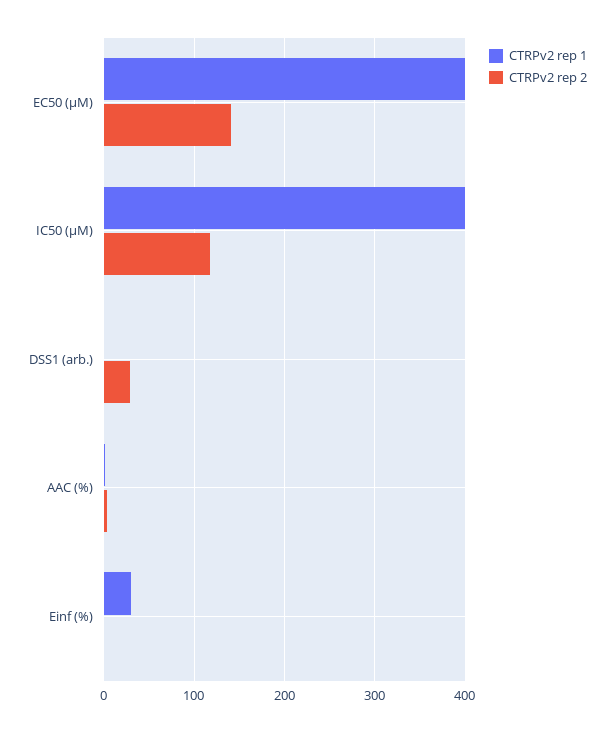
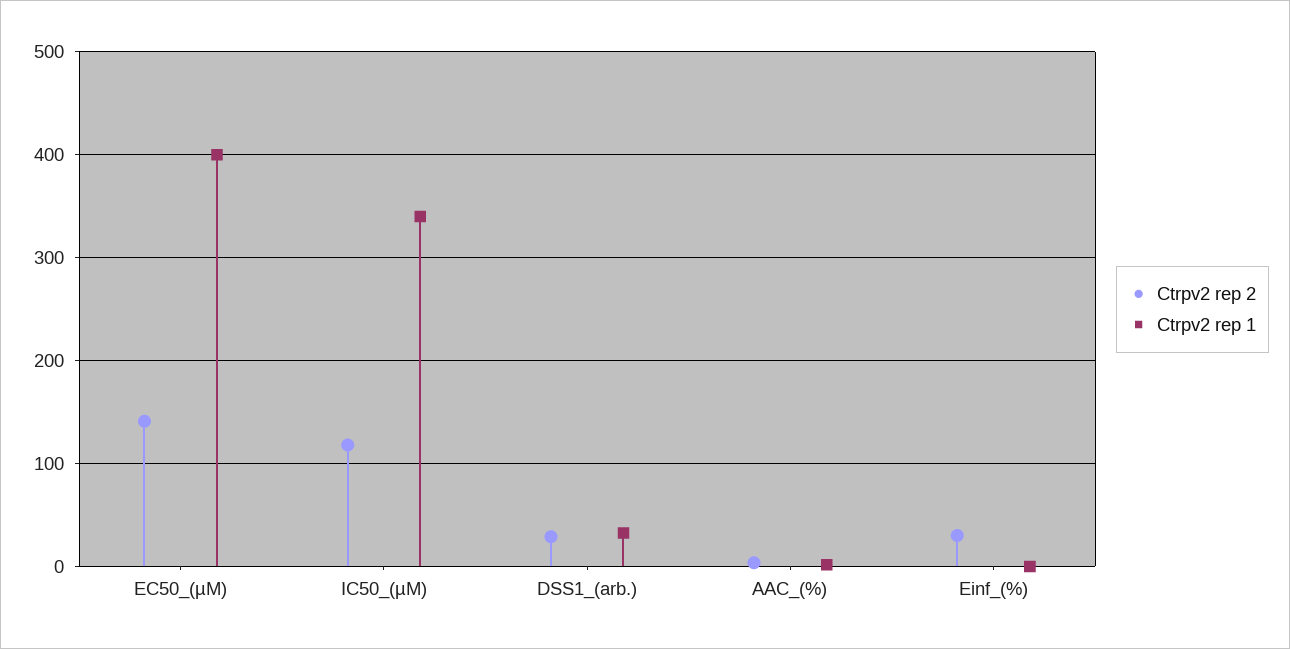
  {
    "CTRPv2 rep 1": {
      "EC50 (µM)": 400,
-     "IC50 (µM)": 400,
+     "IC50 (µM)": 340,
-     "DSS1 (arb.)": 0,
+     "DSS1 (arb.)": 30,
      "AAC (%)": 0,
-     "Einf (%)": 30
+     "Einf (%)": 0
    },
    "CTRPv2 rep 2": {
      "EC50 (µM)": 140,
      "IC50 (µM)": 120,
      "DSS1 (arb.)": 30,
      "AAC (%)": 0,
-     "Einf (%)": 0
+     "Einf (%)": 30
    }
  }

